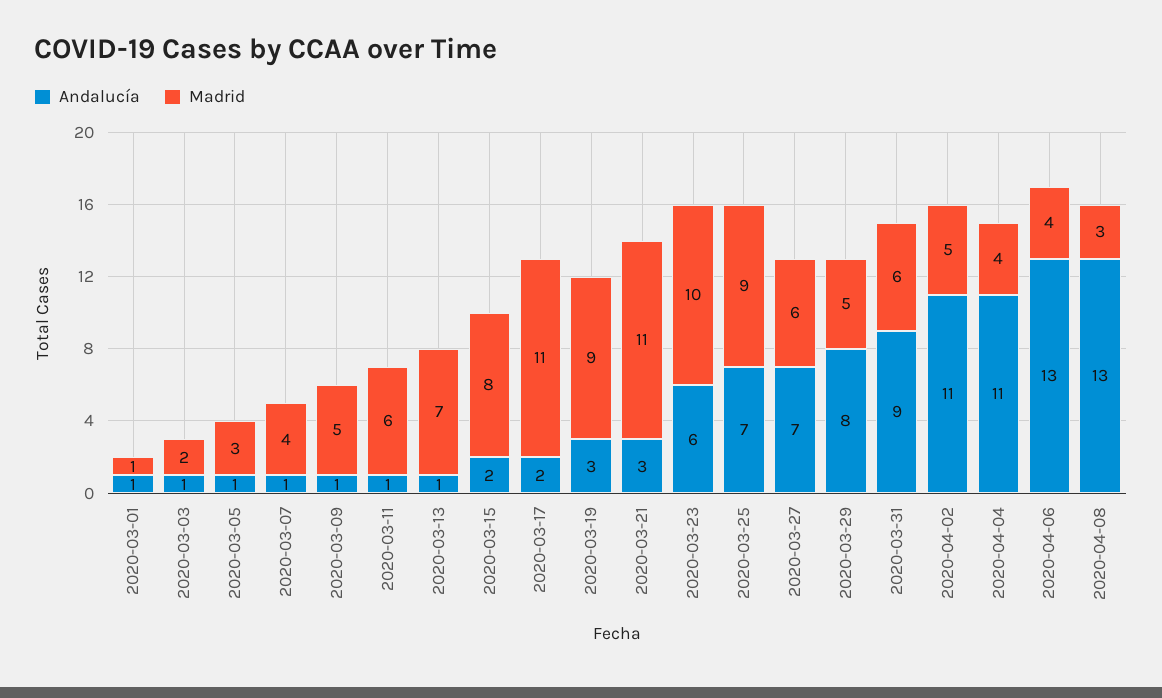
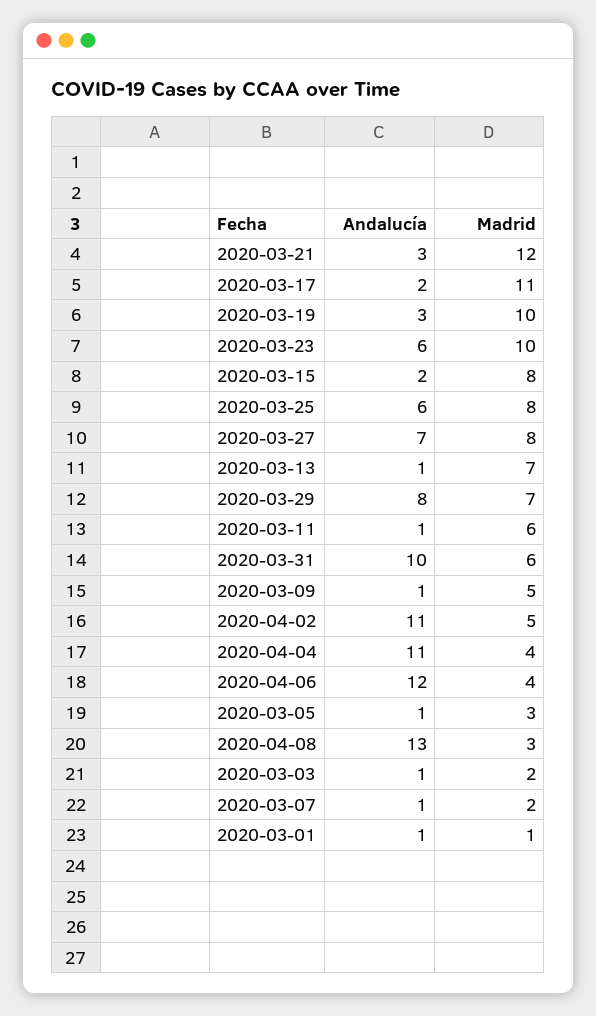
  {
    "Andalucía": {
      "2020-03-01": 1,
      "2020-03-03": 1,
      "2020-03-05": 1,
      "2020-03-07": 1,
      "2020-03-09": 1,
      "2020-03-11": 1,
      "2020-03-13": 1,
      "2020-03-15": 2,
      "2020-03-17": 2,
      "2020-03-19": 3,
      "2020-03-21": 3,
      "2020-03-23": 6,
-     "2020-03-25": 7,
+     "2020-03-25": 6,
      "2020-03-27": 7,
      "2020-03-29": 8,
-     "2020-03-31": 9,
+     "2020-03-31": 10,
      "2020-04-02": 11,
      "2020-04-04": 11,
-     "2020-04-06": 13,
+     "2020-04-06": 12,
      "2020-04-08": 13
    },
    "Madrid": {
      "2020-03-01": 1,
      "2020-03-03": 2,
      "2020-03-05": 3,
-     "2020-03-07": 4,
+     "2020-03-07": 2,
      "2020-03-09": 5,
      "2020-03-11": 6,
      "2020-03-13": 7,
      "2020-03-15": 8,
      "2020-03-17": 11,
-     "2020-03-19": 9,
+     "2020-03-19": 10,
-     "2020-03-21": 11,
+     "2020-03-21": 12,
      "2020-03-23": 10,
-     "2020-03-25": 9,
+     "2020-03-25": 8,
-     "2020-03-27": 6,
+     "2020-03-27": 8,
-     "2020-03-29": 5,
+     "2020-03-29": 7,
      "2020-03-31": 6,
      "2020-04-02": 5,
      "2020-04-04": 4,
      "2020-04-06": 4,
      "2020-04-08": 3
    }
  }

